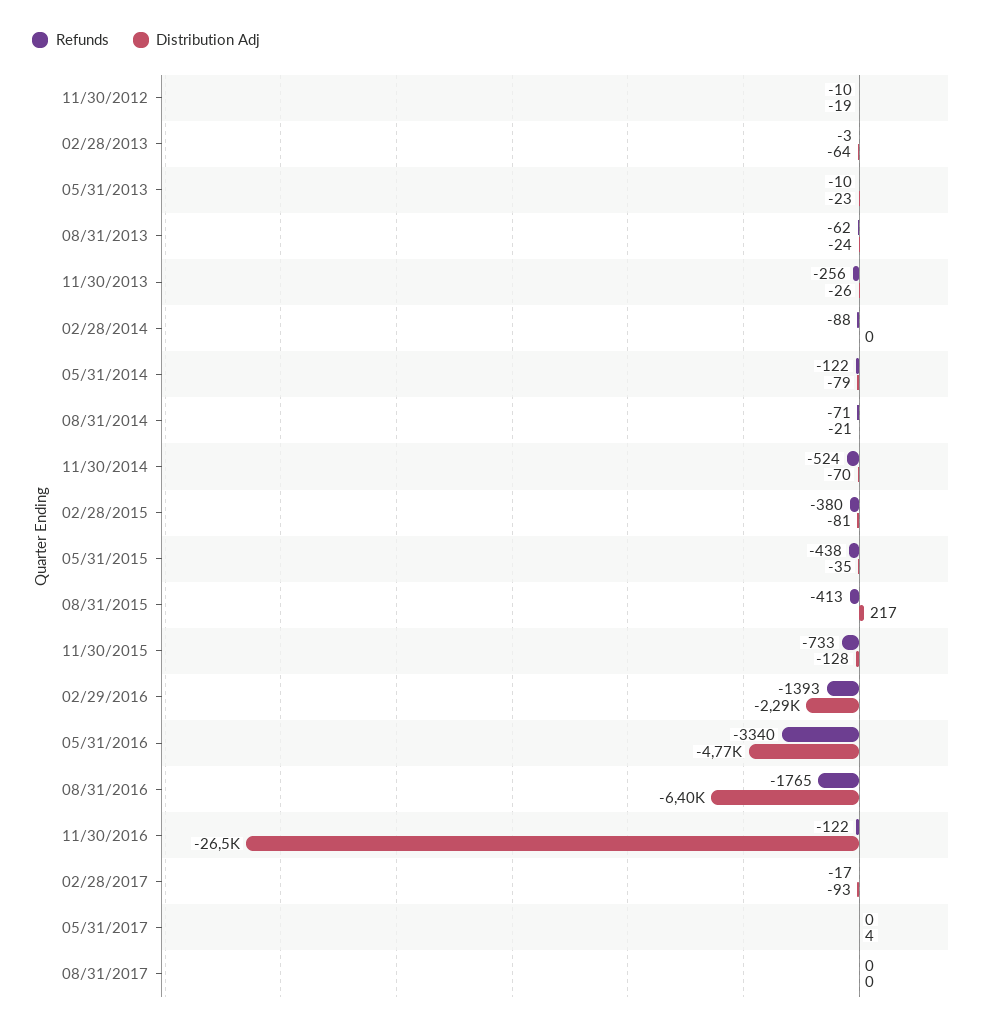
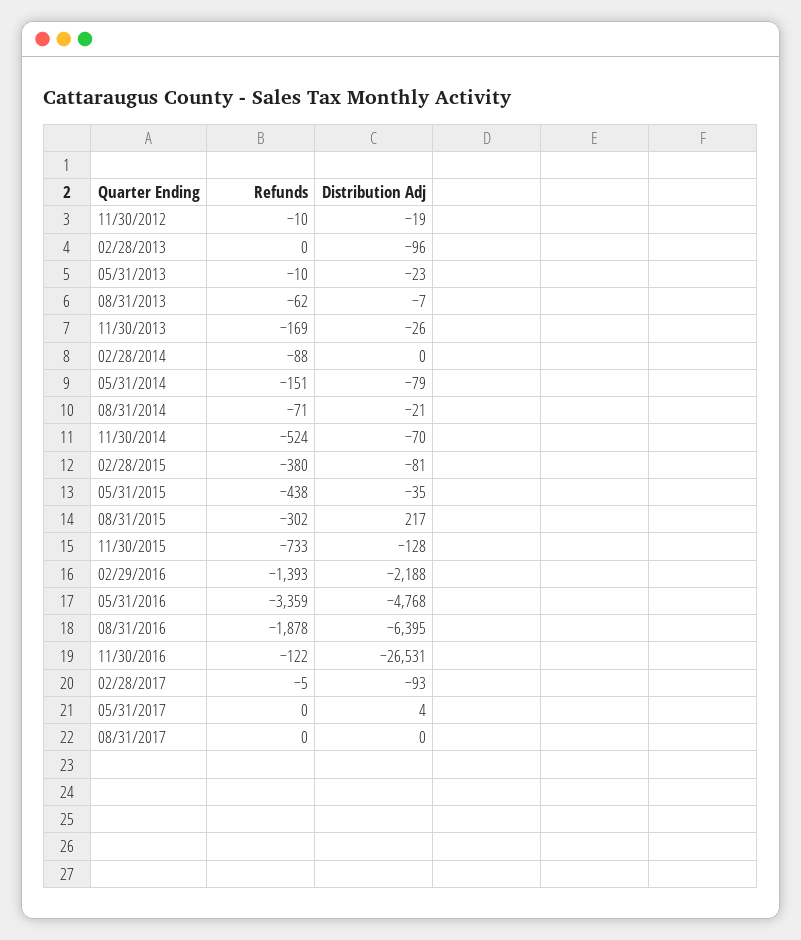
  {
    "Refunds": {
      "11/30/2012": -10,
-     "02/28/2013": -3,
+     "02/28/2013": 0,
      "05/31/2013": -10,
      "08/31/2013": -62,
-     "11/30/2013": -256,
+     "11/30/2013": -169,
      "02/28/2014": -88,
-     "05/31/2014": -122,
+     "05/31/2014": -151,
      "08/31/2014": -71,
      "11/30/2014": -524,
      "02/28/2015": -380,
      "05/31/2015": -438,
-     "08/31/2015": -413,
+     "08/31/2015": -302,
      "11/30/2015": -733,
      "02/29/2016": -1393,
-     "05/31/2016": -3340,
+     "05/31/2016": -3359,
-     "08/31/2016": -1765,
+     "08/31/2016": -1878,
      "11/30/2016": -122,
-     "02/28/2017": -17,
+     "02/28/2017": -5,
      "05/31/2017": 0,
      "08/31/2017": 0
    },
    "Distribution Adj": {
      "11/30/2012": -19,
-     "02/28/2013": -64,
+     "02/28/2013": -96,
      "05/31/2013": -23,
-     "08/31/2013": -24,
+     "08/31/2013": -7,
      "11/30/2013": -26,
      "02/28/2014": 0,
      "05/31/2014": -79,
      "08/31/2014": -21,
      "11/30/2014": -70,
      "02/28/2015": -81,
      "05/31/2015": -35,
      "08/31/2015": 217,
      "11/30/2015": -128,
-     "02/29/2016": -2290,
+     "02/29/2016": -2188,
      "05/31/2016": -4768,
      "08/31/2016": -6395,
      "11/30/2016": -26531,
      "02/28/2017": -93,
      "05/31/2017": 4,
      "08/31/2017": 0
    }
  }

